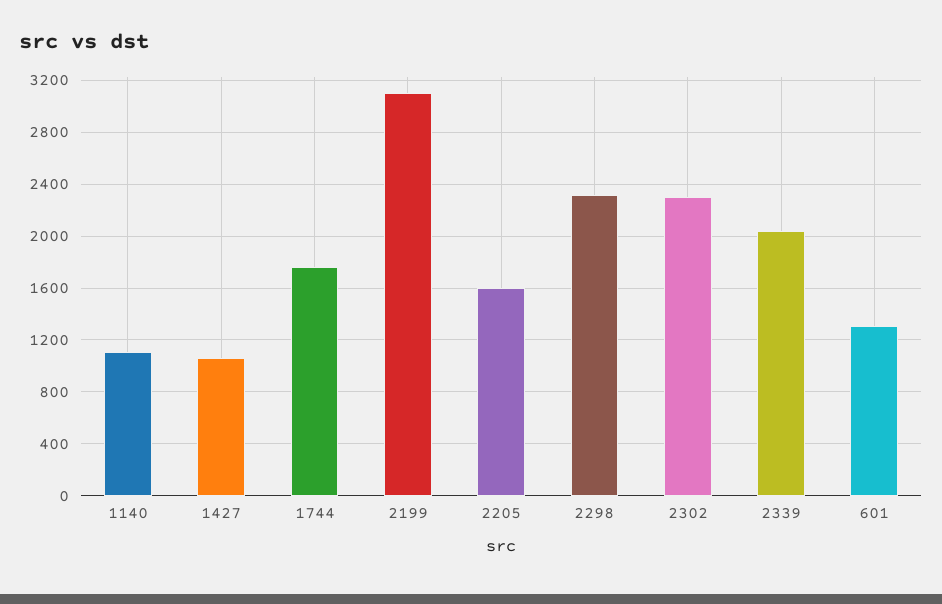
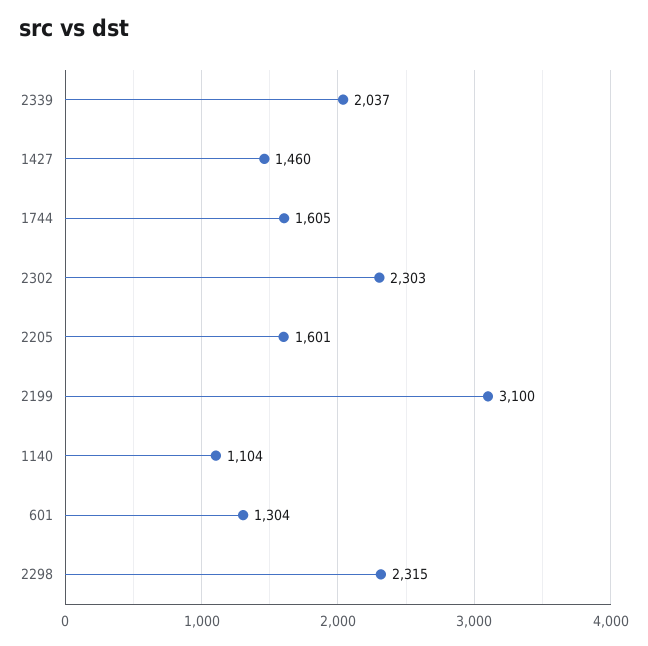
  {
    "1140": 1104,
-   "1427": 1050,
+   "1427": 1460,
-   "1744": 1750,
+   "1744": 1605,
    "2199": 3100,
    "2205": 1601,
    "2298": 2315,
    "2302": 2303,
    "2339": 2037,
    "601": 1304
  }

